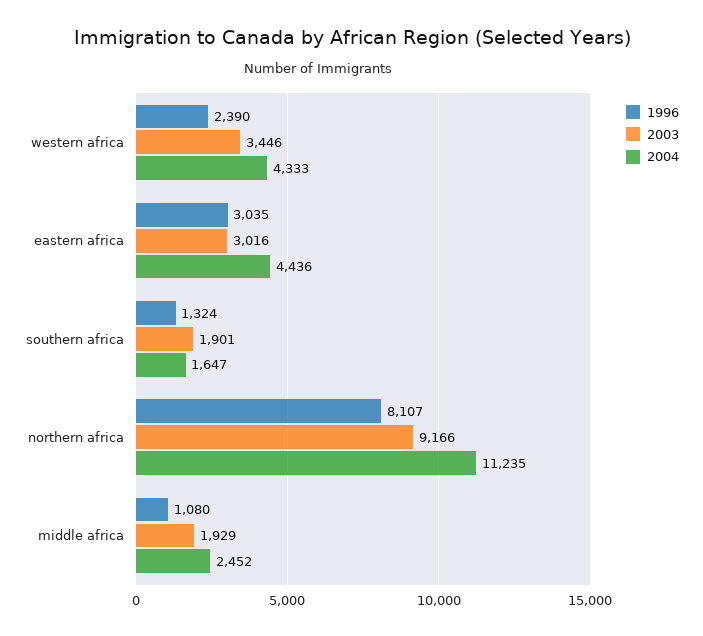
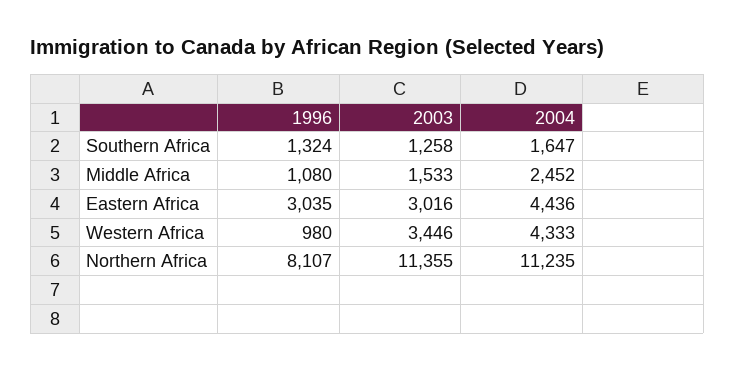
  {
    "1996": {
-     "western africa": 2390,
+     "western africa": 980,
      "eastern africa": 3035,
      "southern africa": 1324,
      "northern africa": 8107,
      "middle africa": 1080
    },
    "2003": {
      "western africa": 3446,
      "eastern africa": 3016,
-     "southern africa": 1901,
+     "southern africa": 1258,
-     "northern africa": 9166,
+     "northern africa": 11355,
-     "middle africa": 1929
+     "middle africa": 1533
    },
    "2004": {
      "western africa": 4333,
      "eastern africa": 4436,
      "southern africa": 1647,
      "northern africa": 11235,
      "middle africa": 2452
    }
  }

